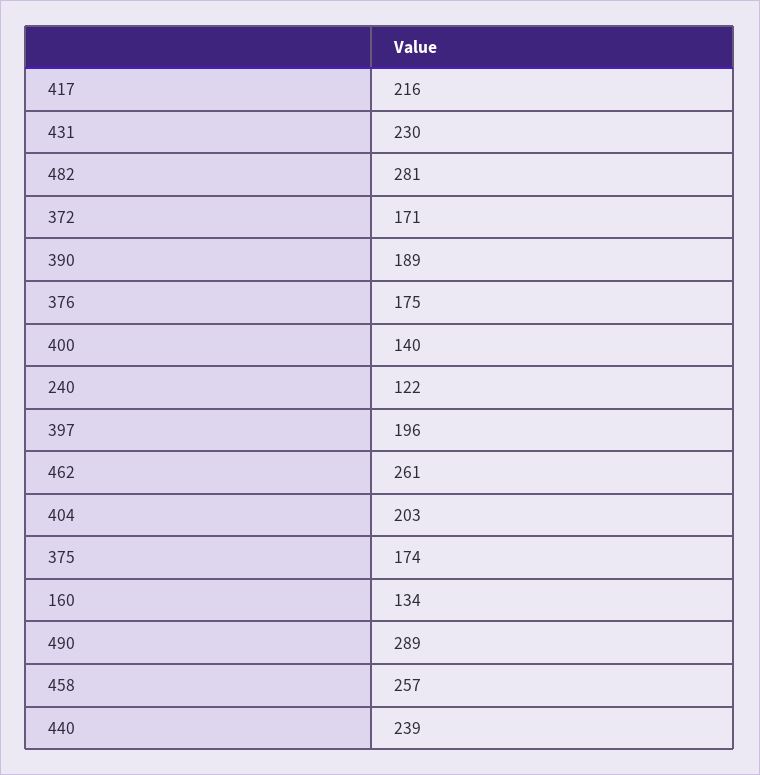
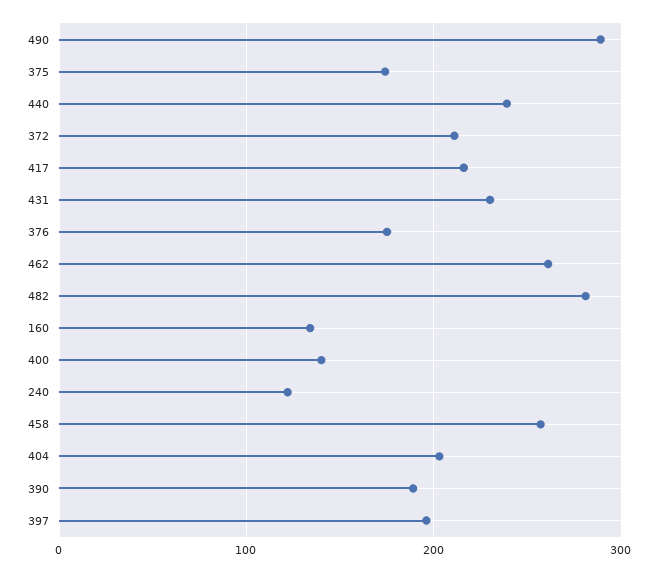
  {
    "417": 216,
    "431": 230,
    "482": 281,
-   "372": 171,
+   "372": 210,
    "390": 189,
    "376": 175,
    "400": 140,
    "240": 122,
    "397": 196,
    "462": 261,
    "404": 203,
    "375": 174,
    "160": 134,
    "490": 289,
    "458": 257,
    "440": 239
  }

